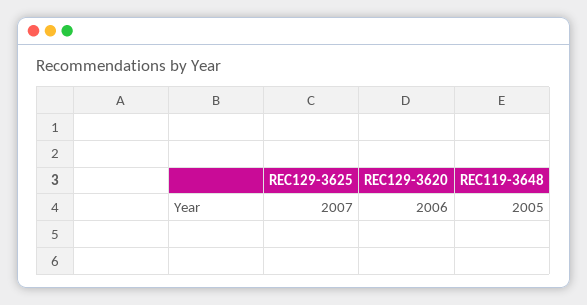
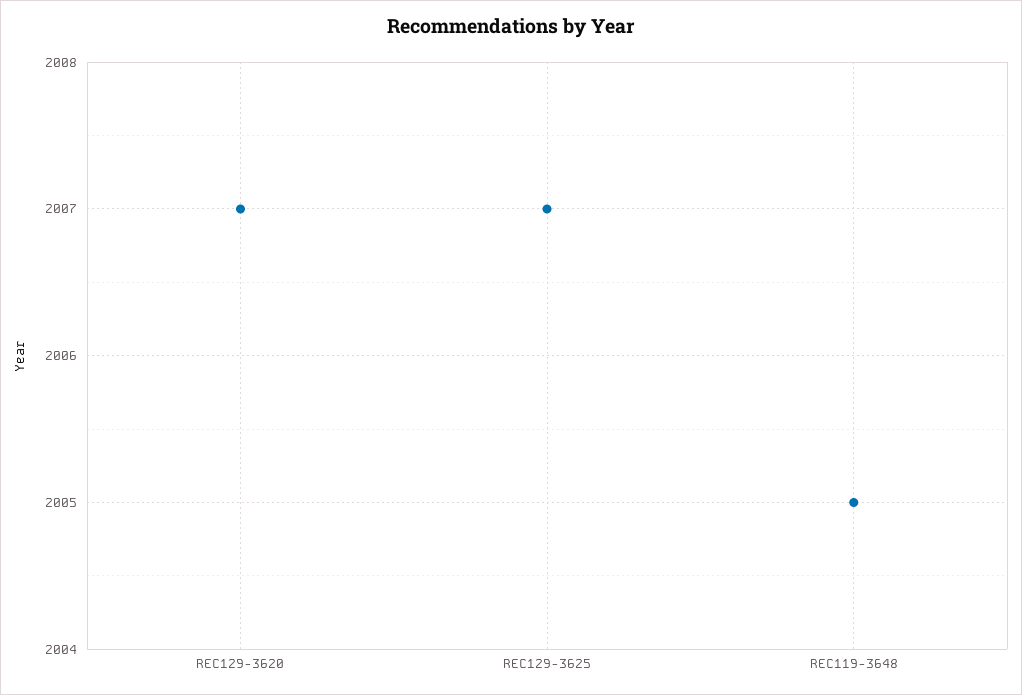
  {
    "REC129-3625": 2007,
-   "REC129-3620": 2006,
+   "REC129-3620": 2007,
    "REC119-3648": 2005
  }

